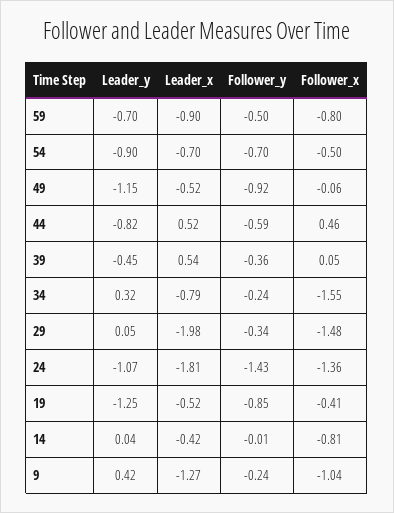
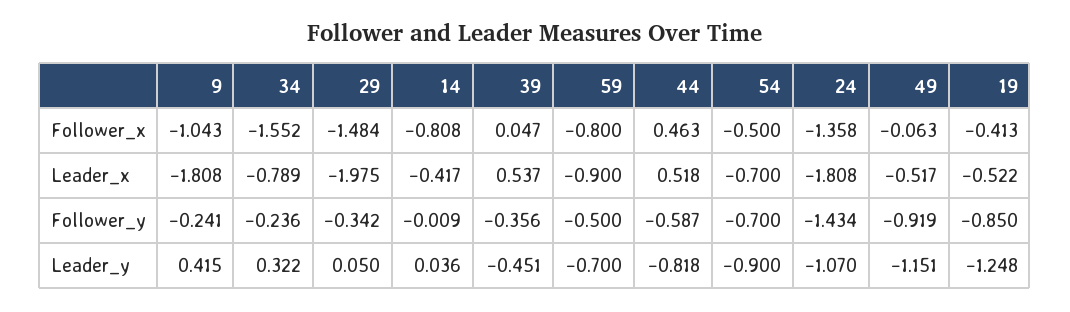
  {
    "Leader_y": {
      "59": -0.7,
      "54": -0.9,
      "49": -1.151,
      "44": -0.818,
      "39": -0.451,
      "34": 0.322,
      "29": 0.05,
      "24": -1.07,
      "19": -1.248,
      "14": 0.036,
      "9": 0.415
    },
    "Leader_x": {
      "59": -0.9,
      "54": -0.7,
      "49": -0.517,
      "44": 0.518,
      "39": 0.537,
      "34": -0.789,
      "29": -1.975,
      "24": -1.808,
      "19": -0.522,
      "14": -0.417,
-     "9": -1.27
+     "9": -1.808
    },
    "Follower_y": {
      "59": -0.5,
      "54": -0.7,
      "49": -0.919,
      "44": -0.587,
      "39": -0.356,
      "34": -0.236,
      "29": -0.342,
      "24": -1.434,
      "19": -0.85,
      "14": -0.009,
      "9": -0.241
    },
    "Follower_x": {
      "59": -0.8,
      "54": -0.5,
      "49": -0.063,
      "44": 0.463,
      "39": 0.047,
      "34": -1.552,
      "29": -1.484,
      "24": -1.358,
      "19": -0.413,
      "14": -0.808,
      "9": -1.043
    }
  }

